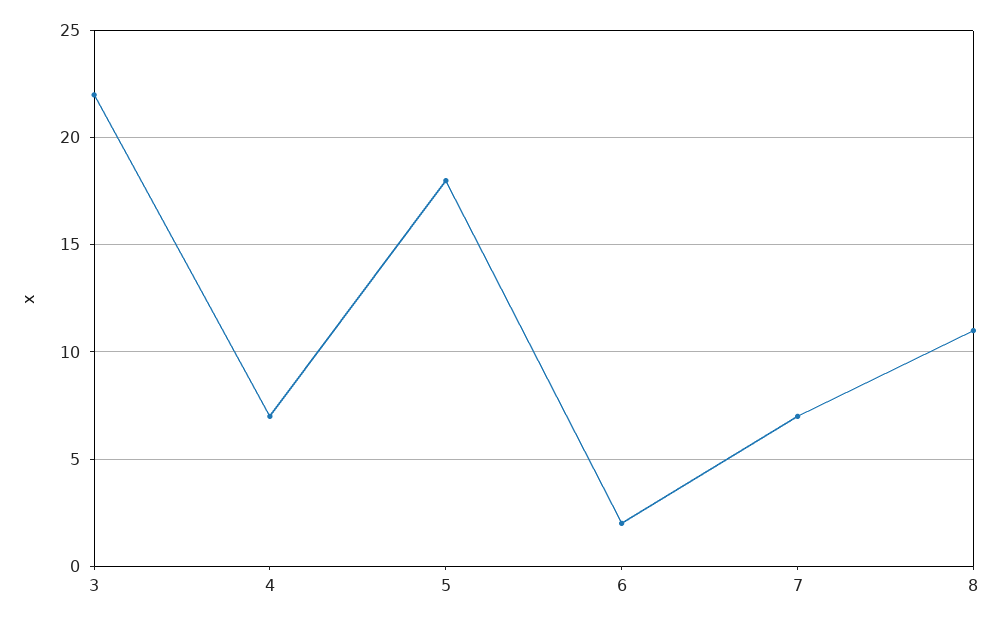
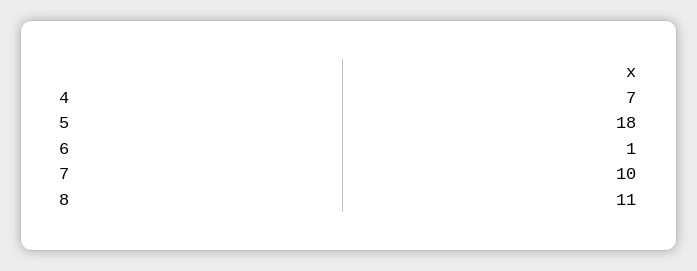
  {
-   "3": 22,
    "4": 7,
    "5": 18,
-   "6": 2,
+   "6": 1,
-   "7": 7,
+   "7": 10,
    "8": 11
  }

